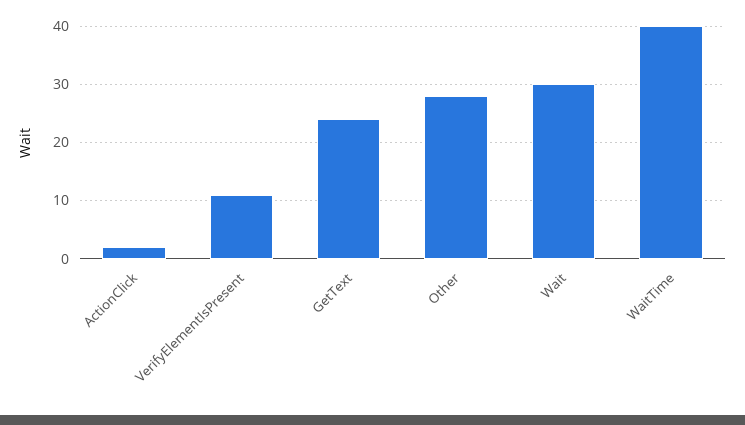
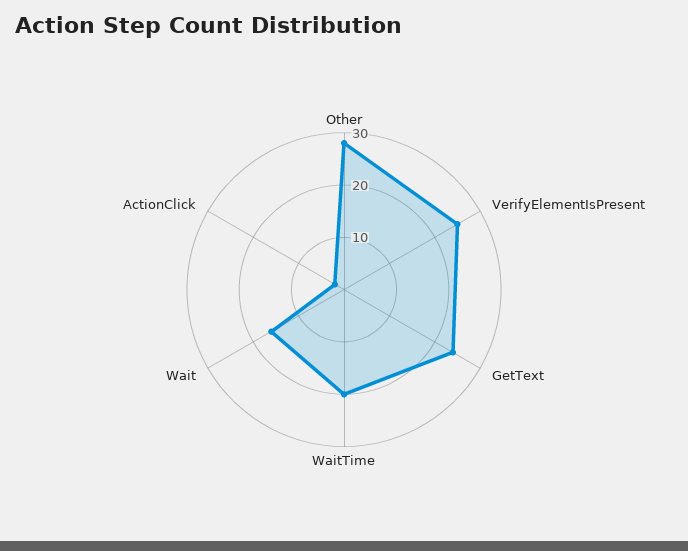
  {
    "ActionClick": 0,
-   "VerifyElementIsPresent": 10,
+   "VerifyElementIsPresent": 25,
    "GetText": 25,
    "Other": 30,
-   "Wait": 30,
+   "Wait": 15,
-   "WaitTime": 40
+   "WaitTime": 20
  }

